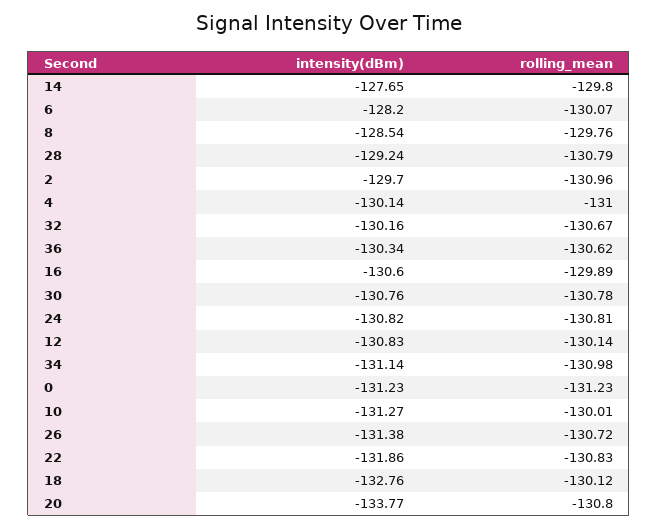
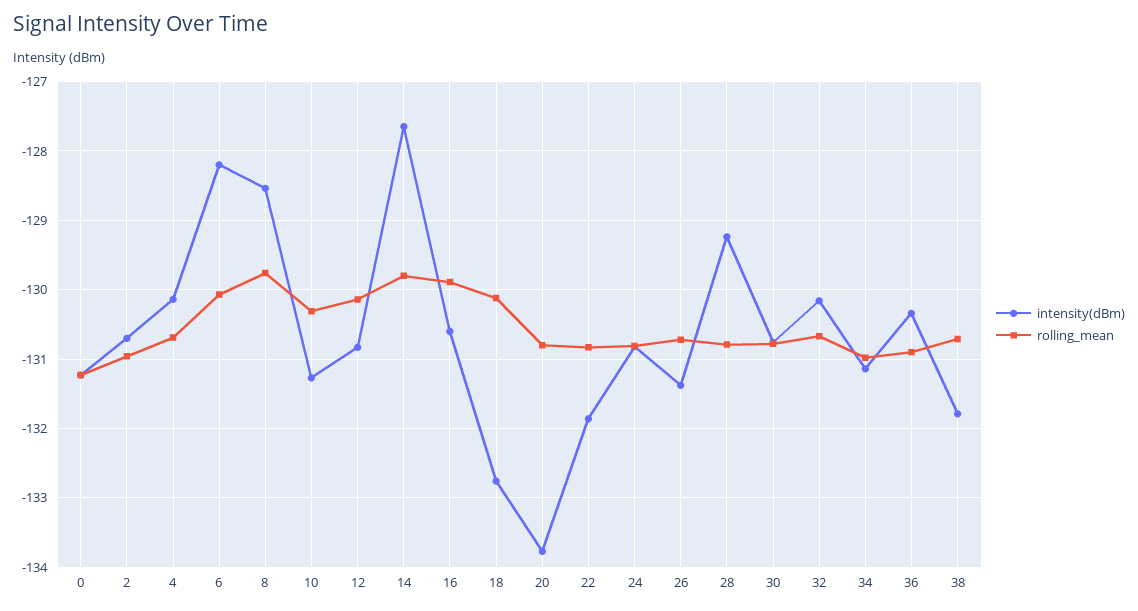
  {
    "intensity(dBm)": {
      "14": -127.65,
      "6": -128.2,
      "8": -128.54,
      "28": -129.24,
-     "2": -129.7,
+     "2": -130.7,
      "4": -130.14,
      "32": -130.16,
      "36": -130.34,
      "16": -130.6,
      "30": -130.76,
      "24": -130.82,
      "12": -130.83,
      "34": -131.14,
      "0": -131.23,
      "10": -131.27,
      "26": -131.38,
      "22": -131.86,
      "18": -132.76,
-     "20": -133.77
+     "20": -133.77,
+     "38": -131.8
    },
    "rolling_mean": {
      "14": -129.8,
      "6": -130.07,
      "8": -129.76,
      "28": -130.79,
      "2": -130.96,
-     "4": -131,
+     "4": -130.7,
      "32": -130.67,
-     "36": -130.62,
+     "36": -130.9,
      "16": -129.89,
      "30": -130.78,
      "24": -130.81,
      "12": -130.14,
      "34": -130.98,
      "0": -131.23,
-     "10": -130.01,
+     "10": -130.3,
      "26": -130.72,
      "22": -130.83,
      "18": -130.12,
-     "20": -130.8
+     "20": -130.8,
+     "38": -130.7
    }
  }

